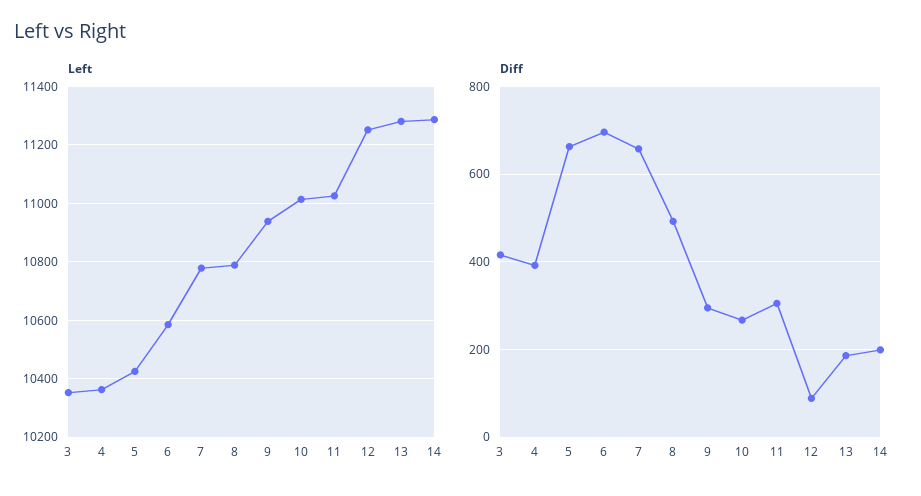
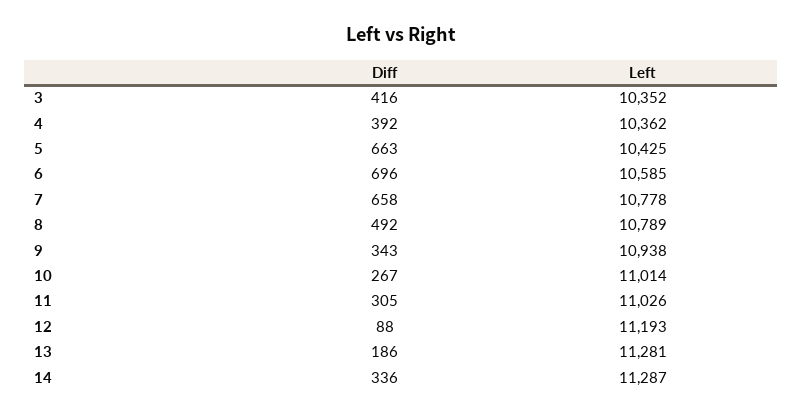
  {
    "Left": {
      "3": 10352,
      "4": 10362,
      "5": 10425,
      "6": 10585,
      "7": 10778,
      "8": 10789,
      "9": 10938,
      "10": 11014,
      "11": 11026,
-     "12": 11250,
+     "12": 11193,
      "13": 11281,
      "14": 11287
    },
    "Diff": {
      "3": 416,
      "4": 392,
      "5": 663,
      "6": 696,
      "7": 658,
      "8": 492,
-     "9": 300,
+     "9": 343,
      "10": 267,
      "11": 305,
      "12": 88,
      "13": 186,
-     "14": 200
+     "14": 336
    }
  }

